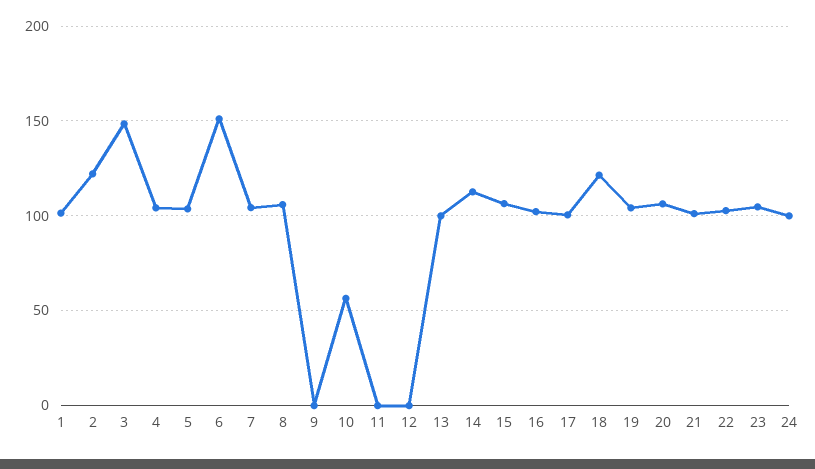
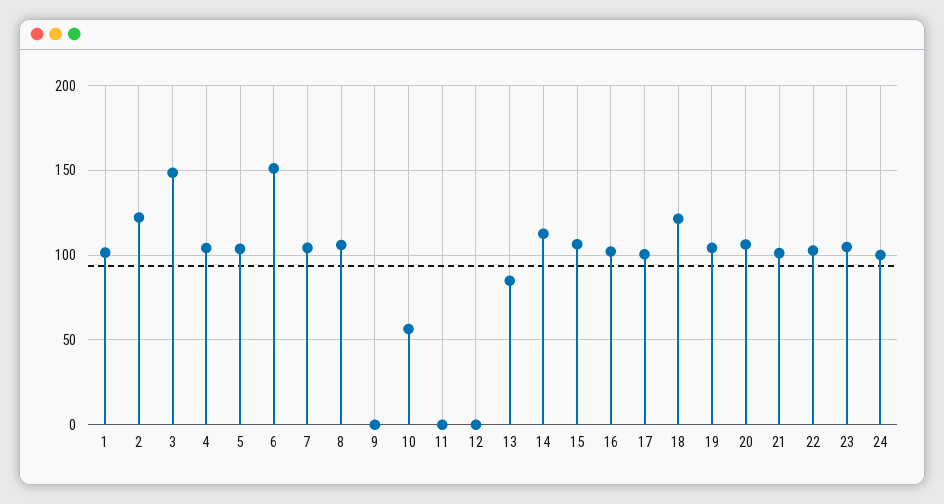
  {
    "1": 100,
    "2": 120,
    "3": 150,
    "4": 105,
    "5": 105,
    "6": 150,
    "7": 105,
    "8": 105,
    "9": 0,
    "10": 55,
    "11": 0,
    "12": 0,
-   "13": 100,
+   "13": 85,
    "14": 115,
    "15": 105,
    "16": 100,
    "17": 100,
    "18": 120,
    "19": 105,
    "20": 105,
    "21": 100,
    "22": 105,
    "23": 105,
    "24": 100
  }

